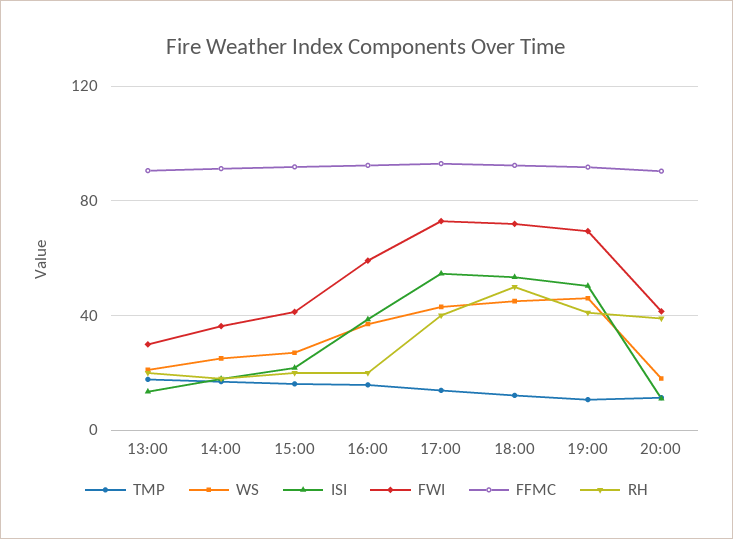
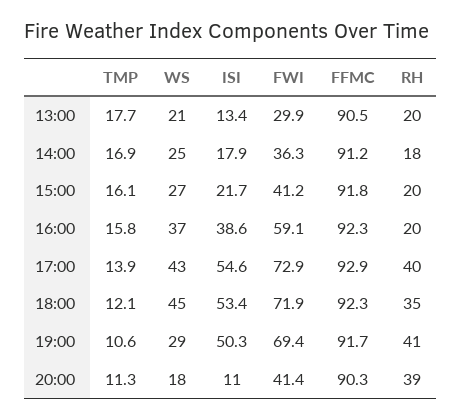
  {
    "TMP": {
      "13:00": 17.7,
      "14:00": 16.9,
      "15:00": 16.1,
      "16:00": 15.8,
      "17:00": 13.9,
      "18:00": 12.1,
      "19:00": 10.6,
      "20:00": 11.3
    },
    "WS": {
      "13:00": 21,
      "14:00": 25,
      "15:00": 27,
      "16:00": 37,
      "17:00": 43,
      "18:00": 45,
-     "19:00": 45,
+     "19:00": 29,
      "20:00": 18
    },
    "ISI": {
      "13:00": 13.4,
      "14:00": 17.9,
      "15:00": 21.7,
      "16:00": 38.6,
      "17:00": 54.6,
      "18:00": 53.4,
      "19:00": 50.3,
      "20:00": 11
    },
    "FWI": {
      "13:00": 29.9,
      "14:00": 36.3,
      "15:00": 41.2,
      "16:00": 59.1,
      "17:00": 72.9,
      "18:00": 71.9,
      "19:00": 69.4,
      "20:00": 41.4
    },
    "FFMC": {
      "13:00": 90.5,
      "14:00": 91.2,
      "15:00": 91.8,
      "16:00": 92.3,
      "17:00": 92.9,
      "18:00": 92.3,
      "19:00": 91.7,
      "20:00": 90.3
    },
    "RH": {
      "13:00": 20,
      "14:00": 18,
      "15:00": 20,
      "16:00": 20,
      "17:00": 40,
-     "18:00": 50,
+     "18:00": 35,
      "19:00": 41,
      "20:00": 39
    }
  }

